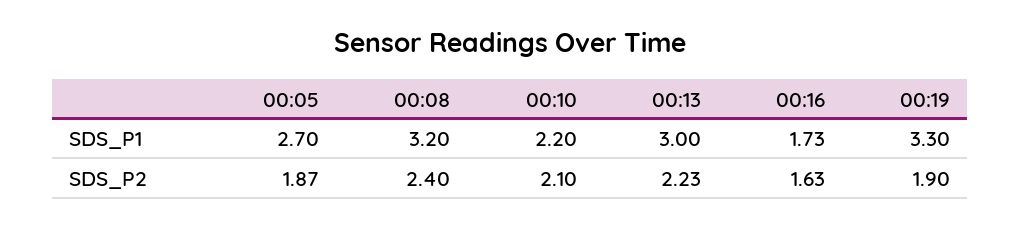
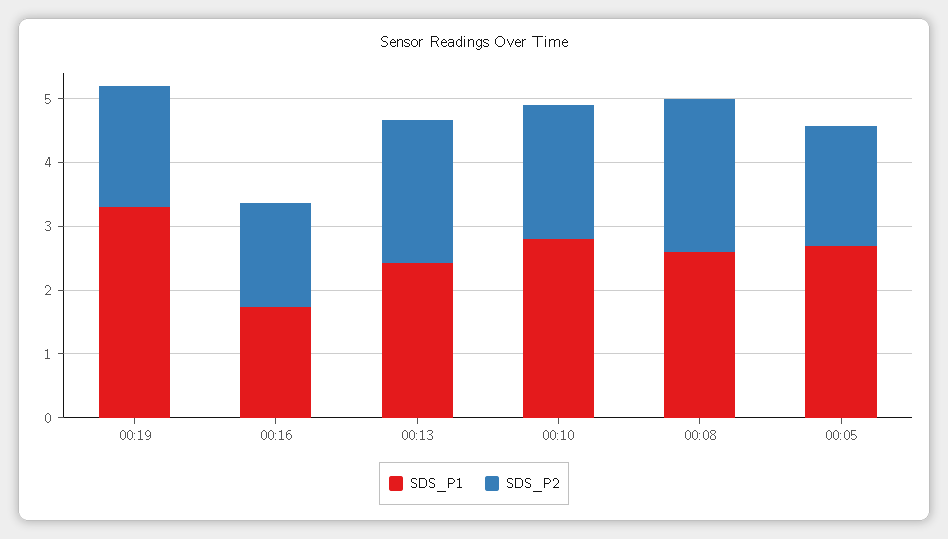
  {
    "SDS_P1": {
      "00:05": 2.7,
-     "00:08": 3.2,
+     "00:08": 2.6,
-     "00:10": 2.2,
+     "00:10": 2.8,
-     "00:13": 3,
+     "00:13": 2.4,
      "00:16": 1.73,
      "00:19": 3.3
    },
    "SDS_P2": {
      "00:05": 1.87,
      "00:08": 2.4,
      "00:10": 2.1,
      "00:13": 2.23,
      "00:16": 1.63,
      "00:19": 1.9
    }
  }

